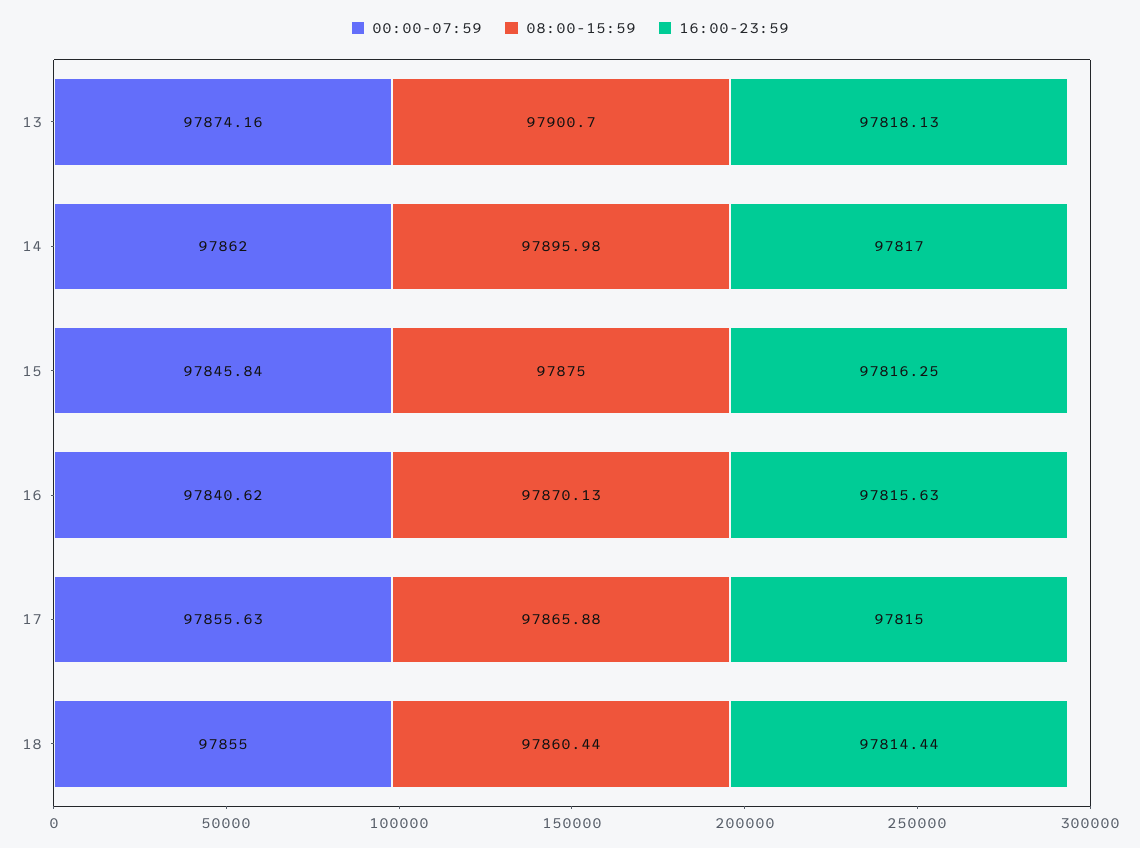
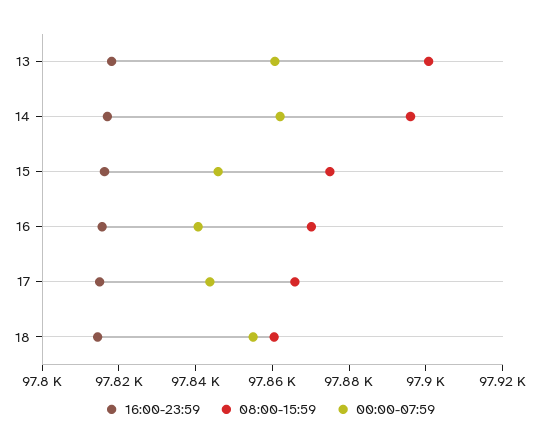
  {
    "00:00-07:59": {
-     "13": 97874.16,
+     "13": 97860,
      "14": 97862,
      "15": 97845.84,
      "16": 97840.62,
-     "17": 97855.63,
+     "17": 97845,
      "18": 97855
    },
    "08:00-15:59": {
      "13": 97900.7,
      "14": 97895.98,
      "15": 97875,
      "16": 97870.13,
      "17": 97865.88,
      "18": 97860.44
    },
    "16:00-23:59": {
      "13": 97818.13,
      "14": 97817,
      "15": 97816.25,
      "16": 97815.63,
      "17": 97815,
      "18": 97814.44
    }
  }

